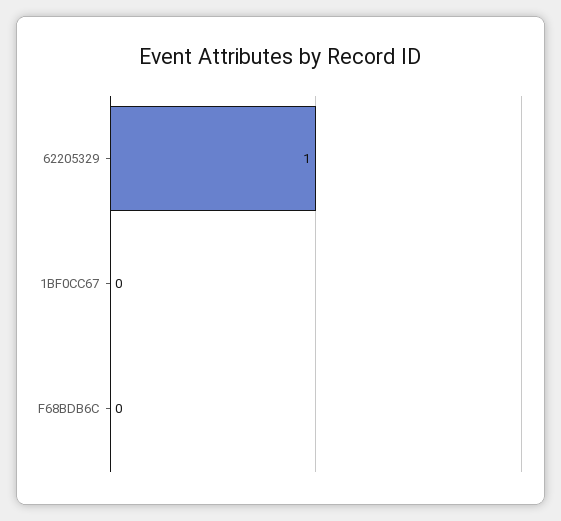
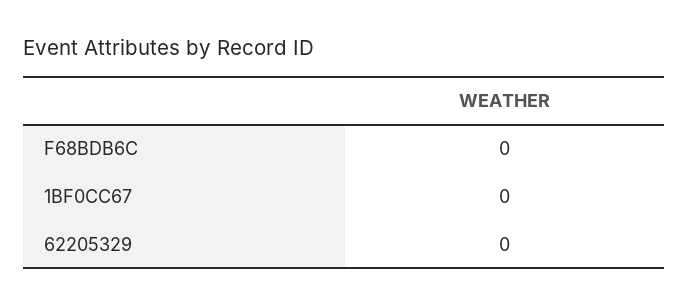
  {
-   "62205329": 1,
+   "62205329": 0,
    "1BF0CC67": 0,
    "F68BDB6C": 0
  }

